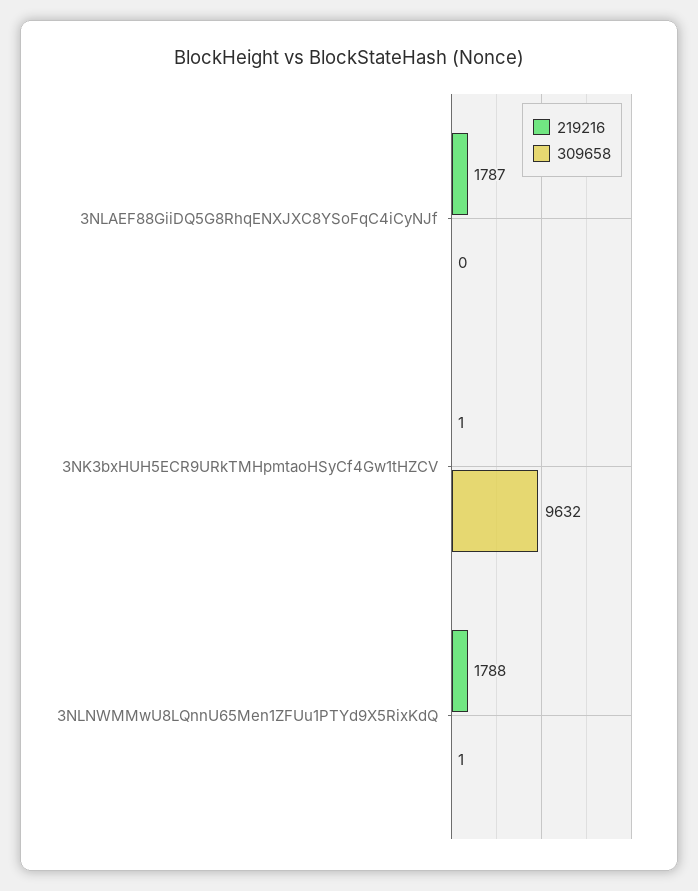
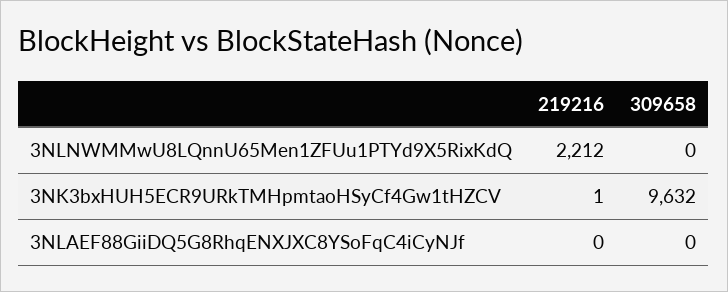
  {
    "219216": {
-     "3NLAEF88GiiDQ5G8RhqENXJXC8YSoFqC4iCyNJf": 1787,
+     "3NLAEF88GiiDQ5G8RhqENXJXC8YSoFqC4iCyNJf": 0,
      "3NK3bxHUH5ECR9URkTMHpmtaoHSyCf4Gw1tHZCV": 1,
-     "3NLNWMMwU8LQnnU65Men1ZFUu1PTYd9X5RixKdQ": 1788
+     "3NLNWMMwU8LQnnU65Men1ZFUu1PTYd9X5RixKdQ": 2212
    },
    "309658": {
      "3NLAEF88GiiDQ5G8RhqENXJXC8YSoFqC4iCyNJf": 0,
      "3NK3bxHUH5ECR9URkTMHpmtaoHSyCf4Gw1tHZCV": 9632,
-     "3NLNWMMwU8LQnnU65Men1ZFUu1PTYd9X5RixKdQ": 1
+     "3NLNWMMwU8LQnnU65Men1ZFUu1PTYd9X5RixKdQ": 0
    }
  }

